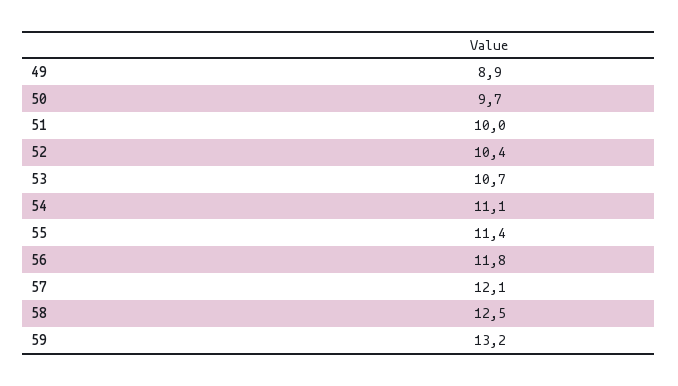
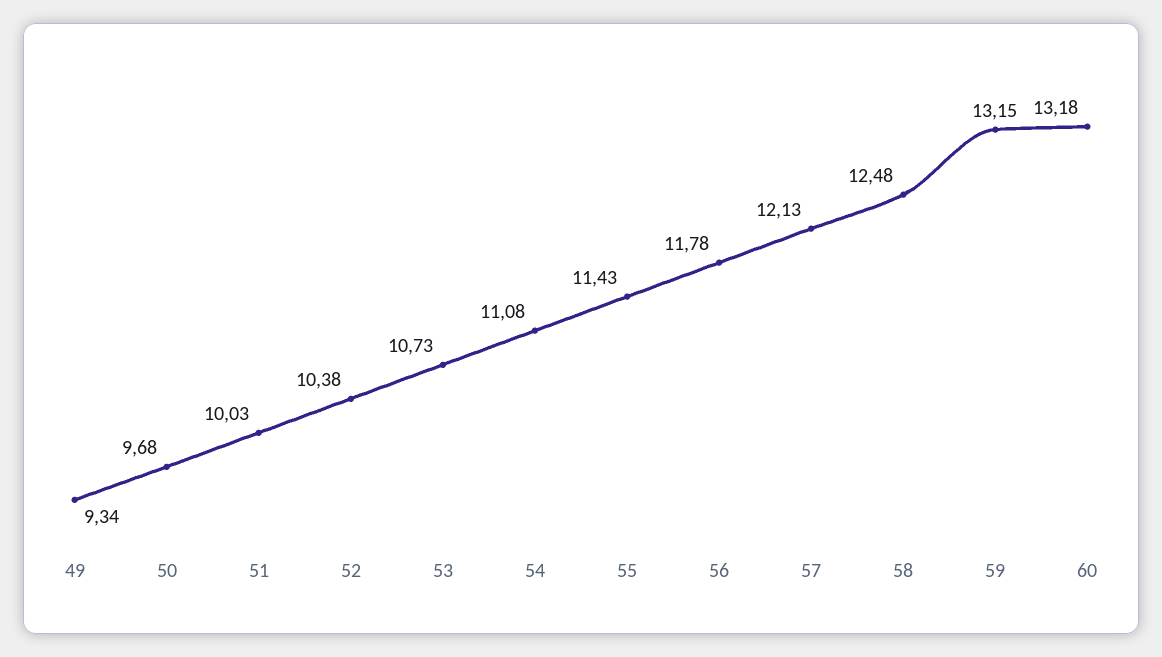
  {
-   "49": 8.9,
+   "49": 9.34,
    "50": 9.68,
    "51": 10.03,
    "52": 10.38,
    "53": 10.73,
    "54": 11.08,
    "55": 11.43,
    "56": 11.78,
    "57": 12.13,
    "58": 12.48,
-   "59": 13.15
+   "59": 13.15,
+   "60": 13.18
  }

